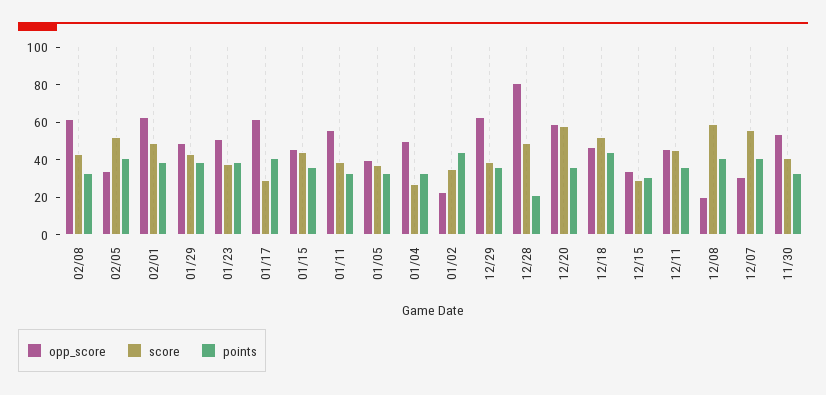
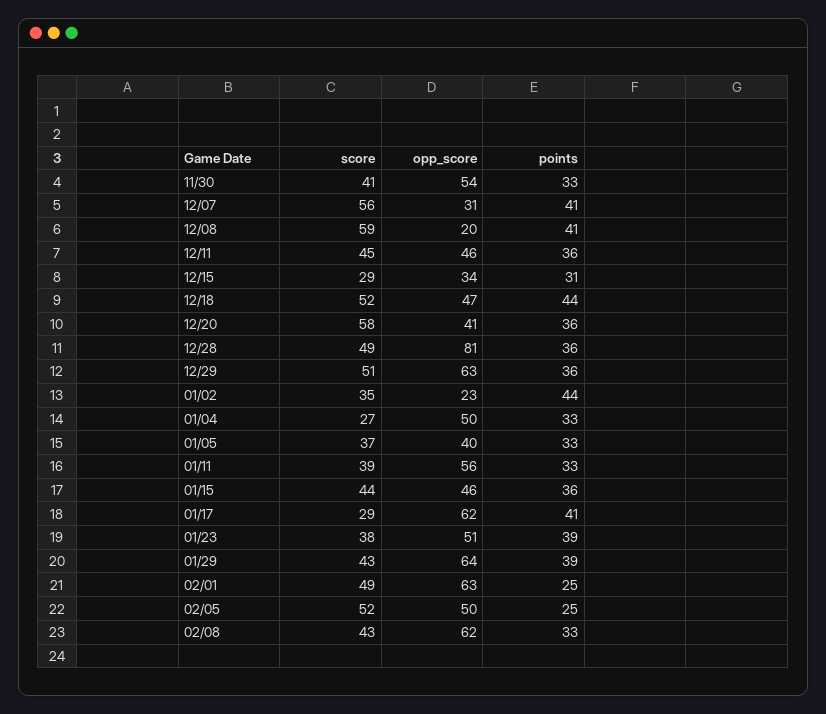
  {
    "opp_score": {
      "02/08": 62,
-     "02/05": 35,
+     "02/05": 50,
      "02/01": 63,
-     "01/29": 50,
+     "01/29": 64,
      "01/23": 51,
      "01/17": 62,
      "01/15": 46,
      "01/11": 56,
      "01/05": 40,
      "01/04": 50,
      "01/02": 23,
      "12/29": 63,
      "12/28": 81,
-     "12/20": 60,
+     "12/20": 41,
      "12/18": 47,
      "12/15": 34,
      "12/11": 46,
      "12/08": 20,
      "12/07": 31,
      "11/30": 54
    },
    "score": {
      "02/08": 43,
      "02/05": 52,
      "02/01": 49,
      "01/29": 43,
      "01/23": 38,
      "01/17": 29,
      "01/15": 44,
      "01/11": 39,
      "01/05": 37,
      "01/04": 27,
      "01/02": 35,
-     "12/29": 40,
+     "12/29": 51,
      "12/28": 49,
      "12/20": 58,
      "12/18": 52,
      "12/15": 29,
      "12/11": 45,
      "12/08": 59,
      "12/07": 56,
      "11/30": 41
    },
    "points": {
      "02/08": 33,
-     "02/05": 40,
+     "02/05": 25,
-     "02/01": 40,
+     "02/01": 25,
      "01/29": 39,
      "01/23": 39,
      "01/17": 41,
      "01/15": 36,
      "01/11": 33,
      "01/05": 33,
      "01/04": 33,
      "01/02": 44,
      "12/29": 36,
-     "12/28": 20,
+     "12/28": 36,
      "12/20": 36,
      "12/18": 44,
      "12/15": 31,
      "12/11": 36,
      "12/08": 41,
      "12/07": 41,
      "11/30": 33
    }
  }

